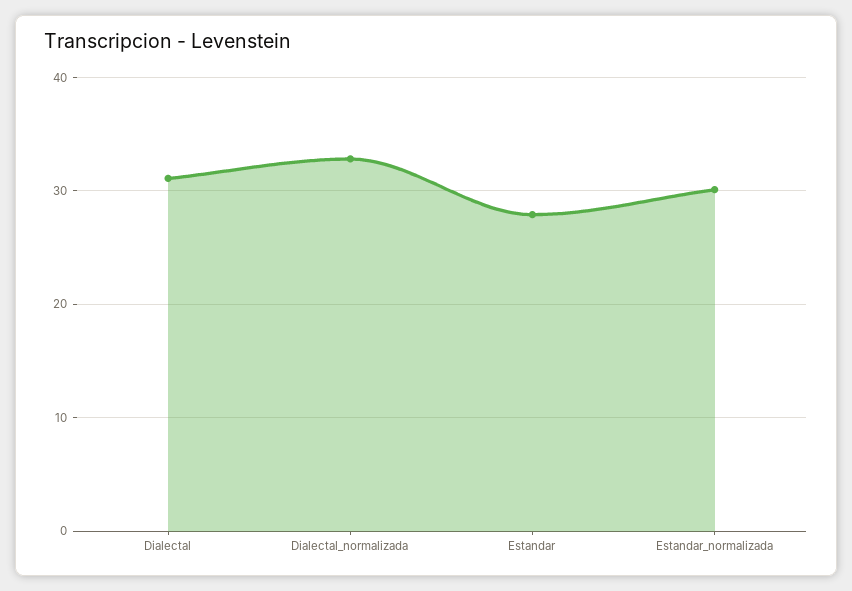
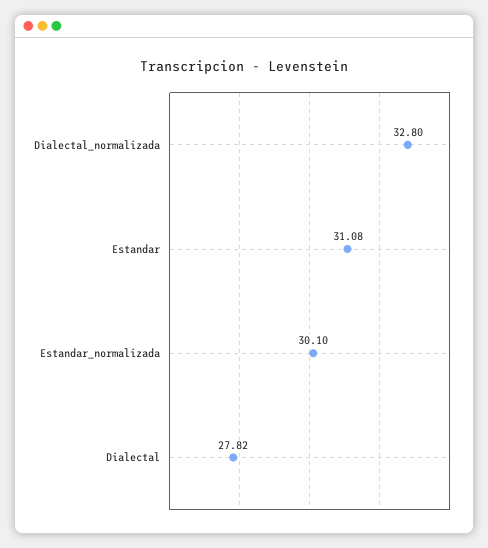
  {
-   "Dialectal": 31,
+   "Dialectal": 27.82,
    "Dialectal_normalizada": 32.8,
-   "Estandar": 28,
+   "Estandar": 31.08,
    "Estandar_normalizada": 30.1
  }

